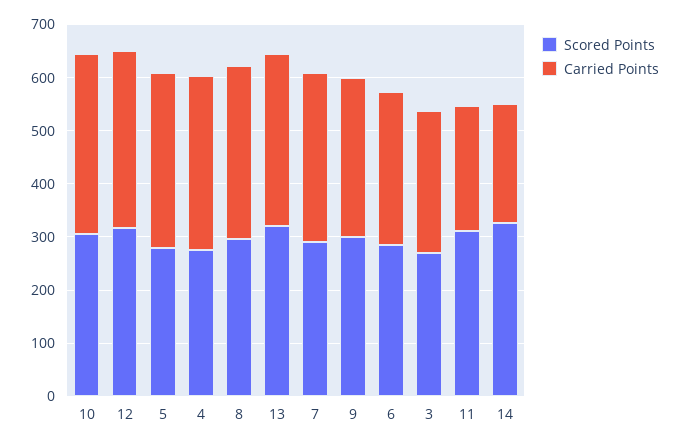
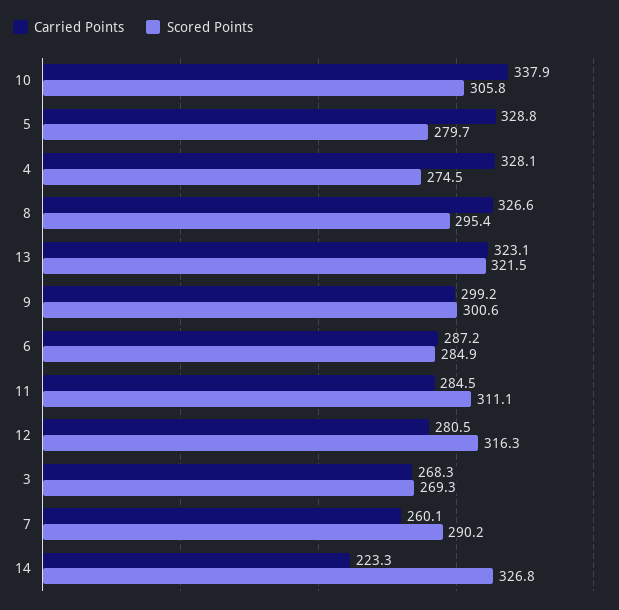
  {
    "Scored Points": {
      "10": 305.8,
      "12": 316.3,
      "5": 279.7,
      "4": 274.5,
      "8": 295.4,
      "13": 321.5,
      "7": 290.2,
      "9": 300.6,
      "6": 284.9,
      "3": 269.3,
      "11": 311.1,
      "14": 326.8
    },
    "Carried Points": {
      "10": 337.9,
-     "12": 340,
+     "12": 280.5,
      "5": 328.8,
      "4": 328.1,
      "8": 326.6,
      "13": 323.1,
-     "7": 320,
+     "7": 260.1,
      "9": 299.2,
      "6": 287.2,
      "3": 268.3,
-     "11": 240,
+     "11": 284.5,
      "14": 223.3
    }
  }

